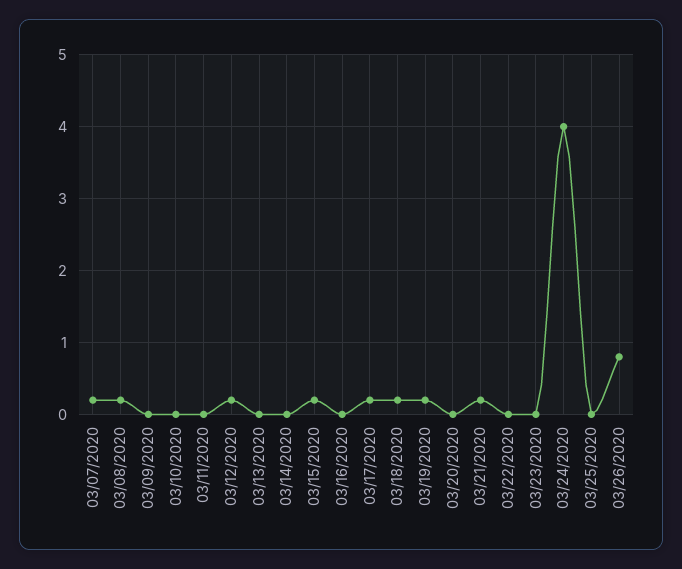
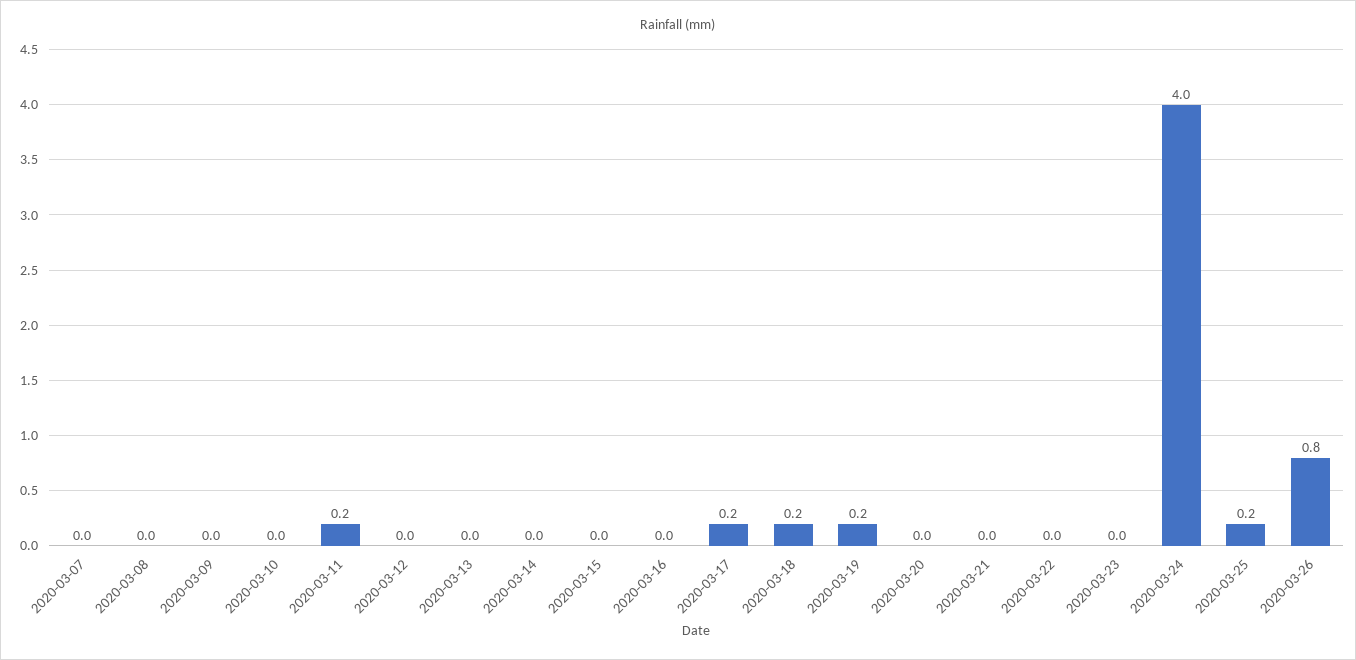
  {
-   "03/07/2020": 0.2,
+   "03/07/2020": 0,
-   "03/08/2020": 0.2,
+   "03/08/2020": 0,
    "03/09/2020": 0,
    "03/10/2020": 0,
-   "03/11/2020": 0,
+   "03/11/2020": 0.2,
-   "03/12/2020": 0.2,
+   "03/12/2020": 0,
    "03/13/2020": 0,
    "03/14/2020": 0,
-   "03/15/2020": 0.2,
+   "03/15/2020": 0,
    "03/16/2020": 0,
    "03/17/2020": 0.2,
    "03/18/2020": 0.2,
    "03/19/2020": 0.2,
    "03/20/2020": 0,
-   "03/21/2020": 0.2,
+   "03/21/2020": 0,
    "03/22/2020": 0,
    "03/23/2020": 0,
    "03/24/2020": 4,
-   "03/25/2020": 0,
+   "03/25/2020": 0.2,
    "03/26/2020": 0.8
  }

